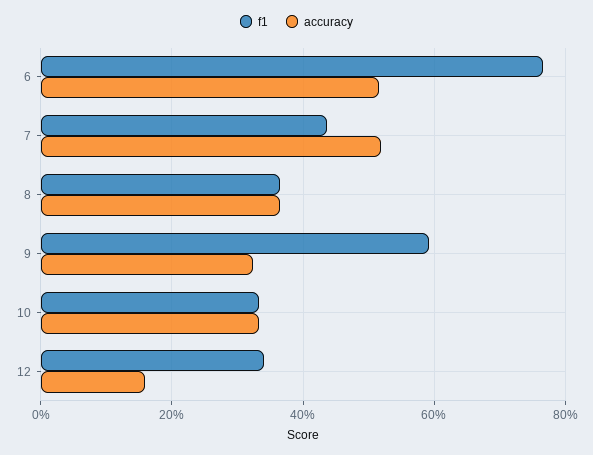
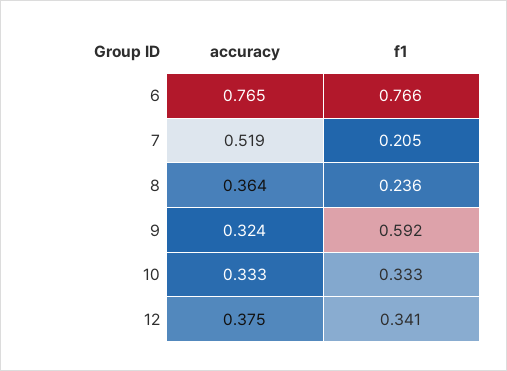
  {
    "f1": {
      "6": 0.766,
-     "7": 0.44,
+     "7": 0.205,
-     "8": 0.36,
+     "8": 0.236,
      "9": 0.592,
      "10": 0.333,
      "12": 0.341
    },
    "accuracy": {
-     "6": 0.52,
+     "6": 0.765,
      "7": 0.519,
      "8": 0.364,
      "9": 0.324,
      "10": 0.333,
-     "12": 0.16
+     "12": 0.375
    }
  }

